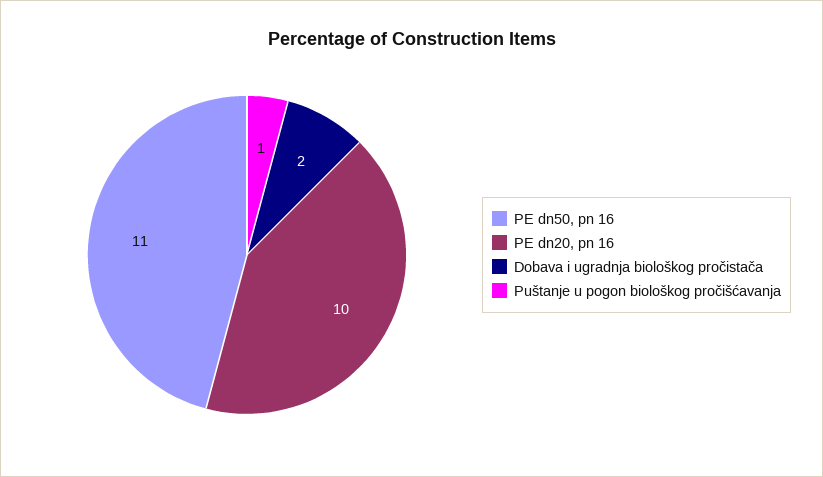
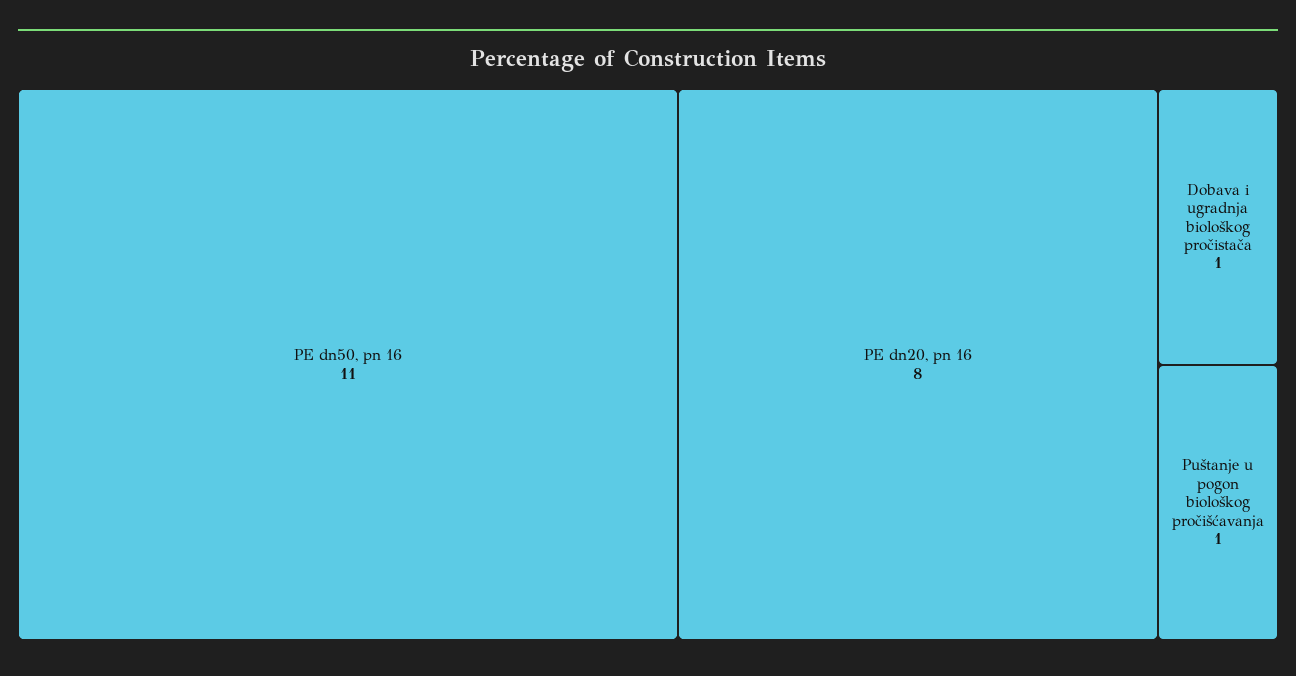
  {
    "PE dn50, pn 16": 11,
-   "PE dn20, pn 16": 10,
+   "PE dn20, pn 16": 8,
-   "Dobava i ugradnja biološkog pročistača": 2,
+   "Dobava i ugradnja biološkog pročistača": 1,
    "Puštanje u pogon biološkog pročišćavanja": 1
  }

